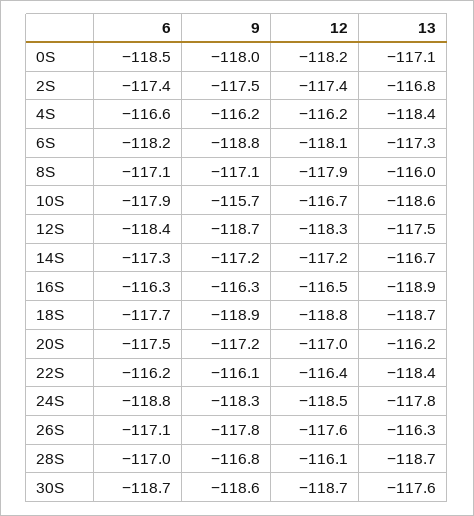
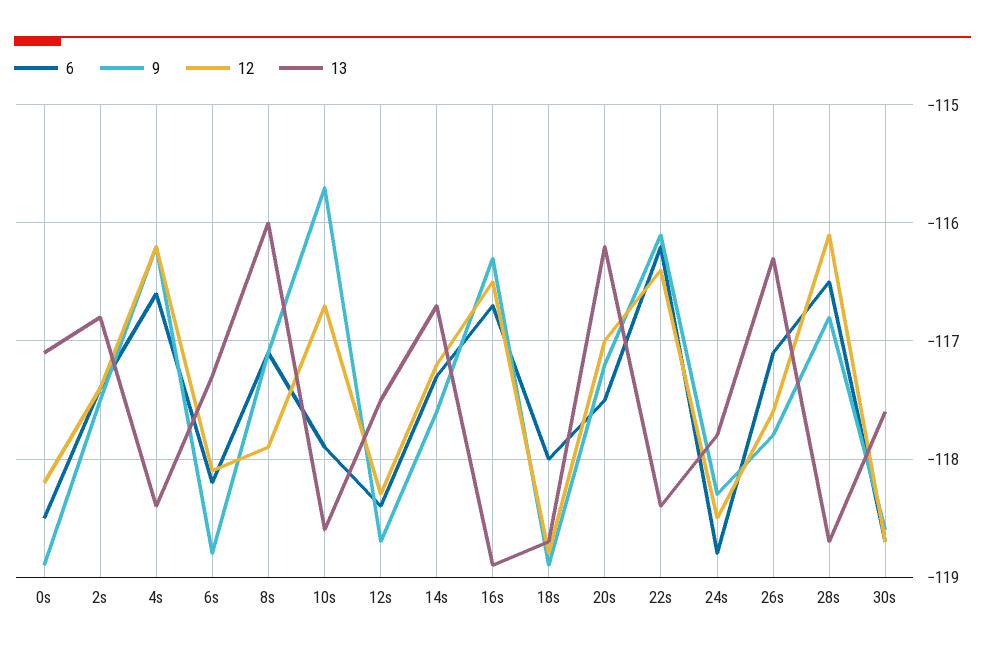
  {
    "6": {
      "0S": -118.5,
      "2S": -117.4,
      "4S": -116.6,
      "6S": -118.2,
      "8S": -117.1,
      "10S": -117.9,
      "12S": -118.4,
      "14S": -117.3,
-     "16S": -116.3,
+     "16S": -116.7,
-     "18S": -117.7,
+     "18S": -118,
      "20S": -117.5,
      "22S": -116.2,
      "24S": -118.8,
      "26S": -117.1,
-     "28S": -117,
+     "28S": -116.5,
      "30S": -118.7
    },
    "9": {
-     "0S": -118,
+     "0S": -118.9,
      "2S": -117.5,
      "4S": -116.2,
      "6S": -118.8,
      "8S": -117.1,
      "10S": -115.7,
      "12S": -118.7,
-     "14S": -117.2,
+     "14S": -117.6,
      "16S": -116.3,
      "18S": -118.9,
      "20S": -117.2,
      "22S": -116.1,
      "24S": -118.3,
      "26S": -117.8,
      "28S": -116.8,
      "30S": -118.6
    },
    "12": {
      "0S": -118.2,
      "2S": -117.4,
      "4S": -116.2,
      "6S": -118.1,
      "8S": -117.9,
      "10S": -116.7,
      "12S": -118.3,
      "14S": -117.2,
      "16S": -116.5,
      "18S": -118.8,
      "20S": -117,
      "22S": -116.4,
      "24S": -118.5,
      "26S": -117.6,
      "28S": -116.1,
      "30S": -118.7
    },
    "13": {
      "0S": -117.1,
      "2S": -116.8,
      "4S": -118.4,
      "6S": -117.3,
      "8S": -116,
      "10S": -118.6,
      "12S": -117.5,
      "14S": -116.7,
      "16S": -118.9,
      "18S": -118.7,
      "20S": -116.2,
      "22S": -118.4,
      "24S": -117.8,
      "26S": -116.3,
      "28S": -118.7,
      "30S": -117.6
    }
  }

